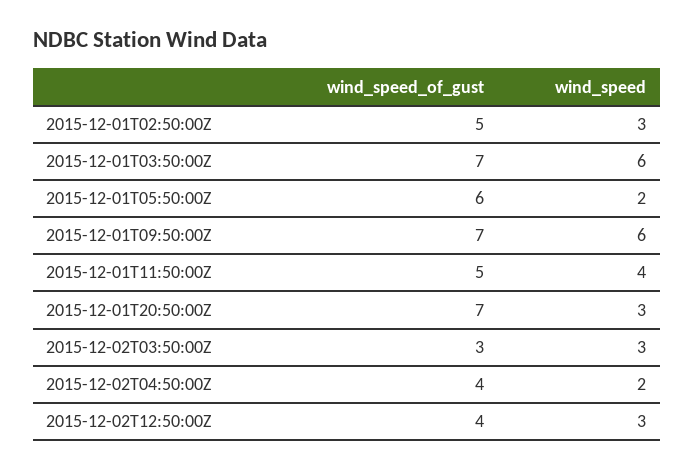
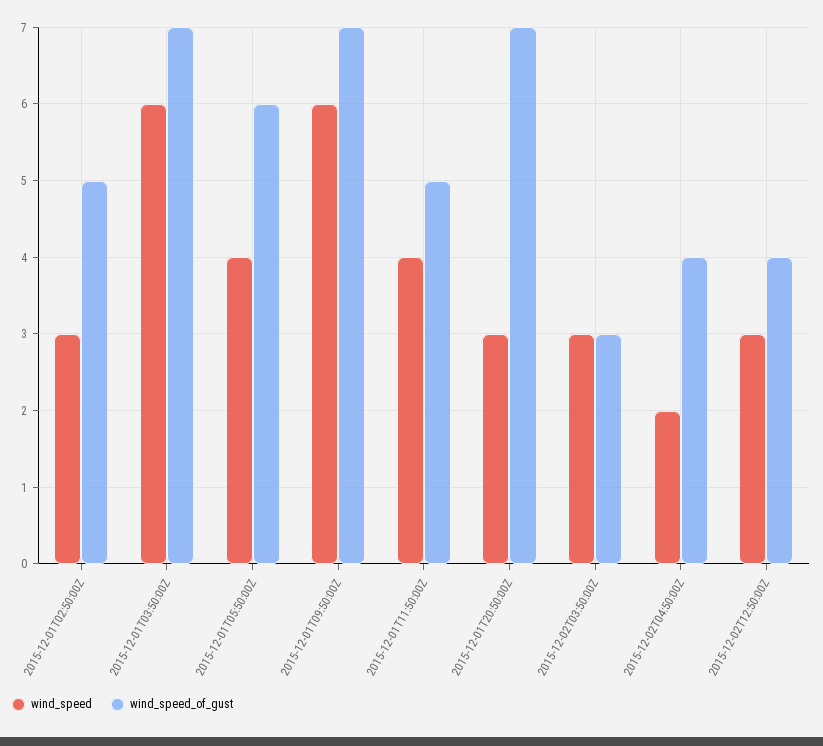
  {
    "wind_speed_of_gust": {
      "2015-12-01T02:50:00Z": 5,
      "2015-12-01T03:50:00Z": 7,
      "2015-12-01T05:50:00Z": 6,
      "2015-12-01T09:50:00Z": 7,
      "2015-12-01T11:50:00Z": 5,
      "2015-12-01T20:50:00Z": 7,
      "2015-12-02T03:50:00Z": 3,
      "2015-12-02T04:50:00Z": 4,
      "2015-12-02T12:50:00Z": 4
    },
    "wind_speed": {
      "2015-12-01T02:50:00Z": 3,
      "2015-12-01T03:50:00Z": 6,
-     "2015-12-01T05:50:00Z": 2,
+     "2015-12-01T05:50:00Z": 4,
      "2015-12-01T09:50:00Z": 6,
      "2015-12-01T11:50:00Z": 4,
      "2015-12-01T20:50:00Z": 3,
      "2015-12-02T03:50:00Z": 3,
      "2015-12-02T04:50:00Z": 2,
      "2015-12-02T12:50:00Z": 3
    }
  }

